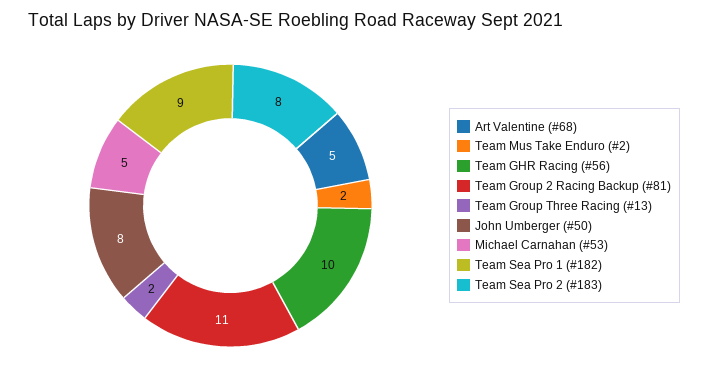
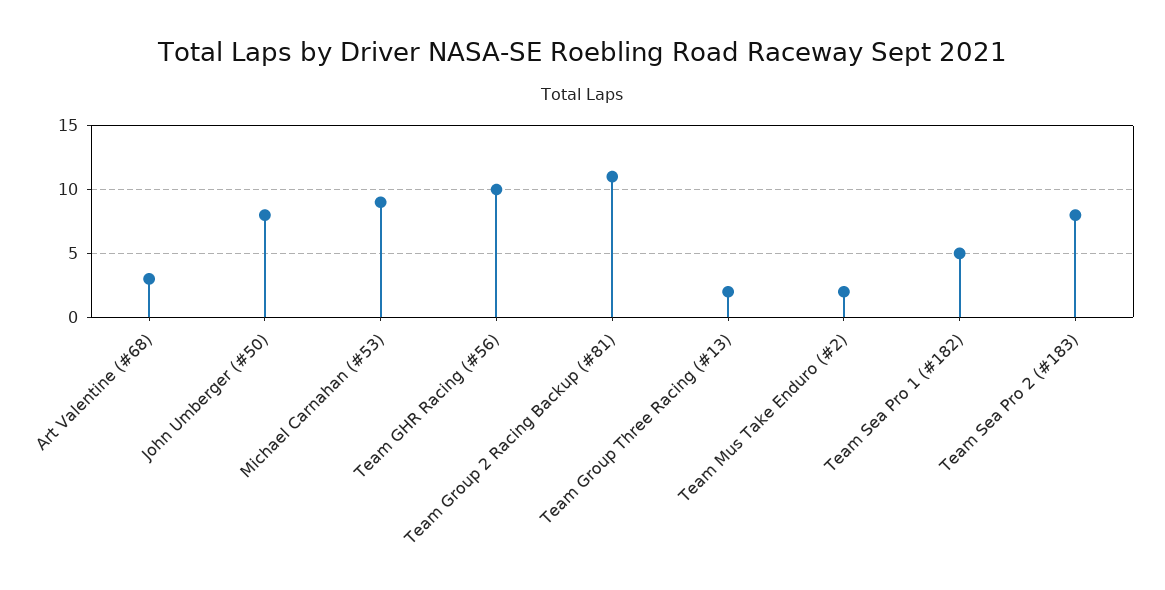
  {
-   "Art Valentine (#68)": 5,
+   "Art Valentine (#68)": 3,
    "Team Mus Take Enduro (#2)": 2,
    "Team GHR Racing (#56)": 10,
    "Team Group 2 Racing Backup (#81)": 11,
    "Team Group Three Racing (#13)": 2,
    "John Umberger (#50)": 8,
-   "Michael Carnahan (#53)": 5,
+   "Michael Carnahan (#53)": 9,
-   "Team Sea Pro 1 (#182)": 9,
+   "Team Sea Pro 1 (#182)": 5,
    "Team Sea Pro 2 (#183)": 8
  }

